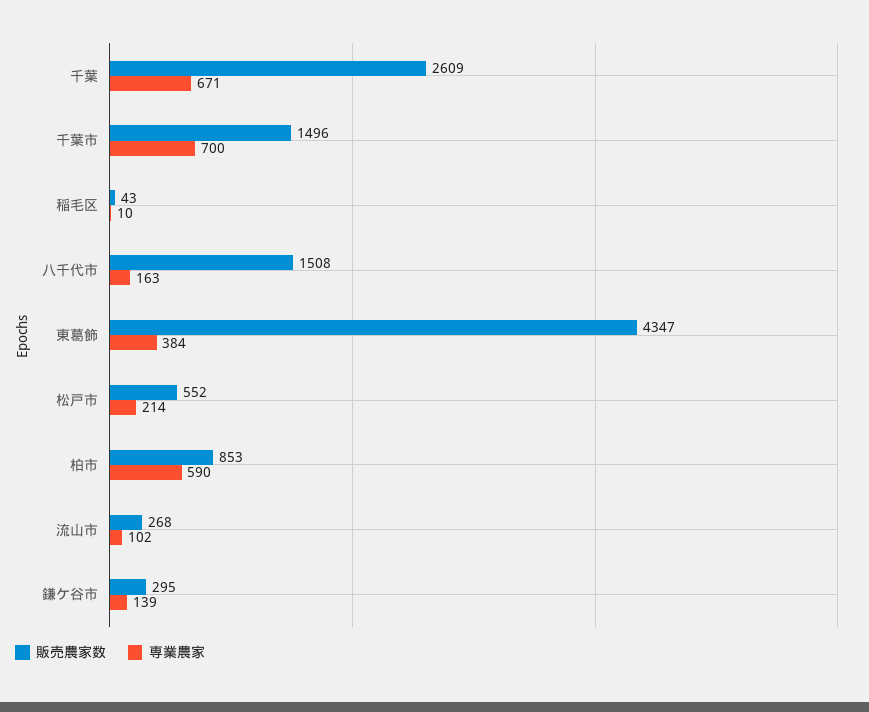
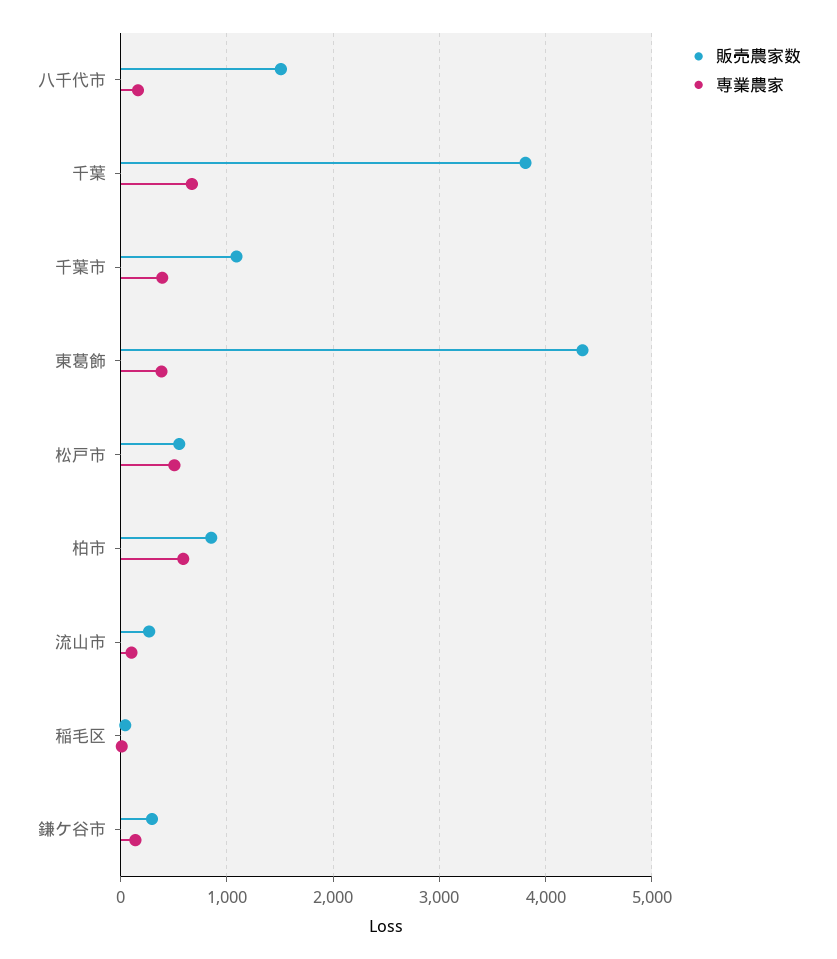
  {
    "販売農家数": {
-     "千葉": 2609,
+     "千葉": 3800,
-     "千葉市": 1496,
+     "千葉市": 1100,
      "稲毛区": 43,
      "八千代市": 1508,
      "東葛飾": 4347,
      "松戸市": 552,
      "柏市": 853,
      "流山市": 268,
      "鎌ケ谷市": 295
    },
    "専業農家": {
      "千葉": 671,
-     "千葉市": 700,
+     "千葉市": 400,
      "稲毛区": 10,
      "八千代市": 163,
      "東葛飾": 384,
-     "松戸市": 214,
+     "松戸市": 500,
      "柏市": 590,
      "流山市": 102,
      "鎌ケ谷市": 139
    }
  }

